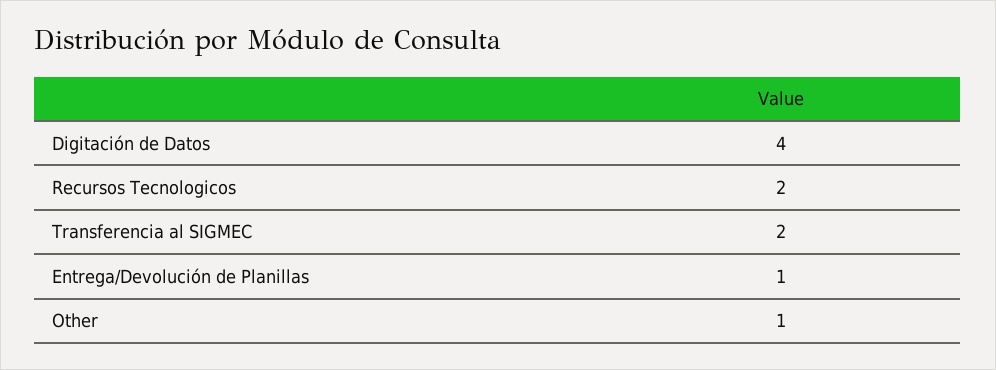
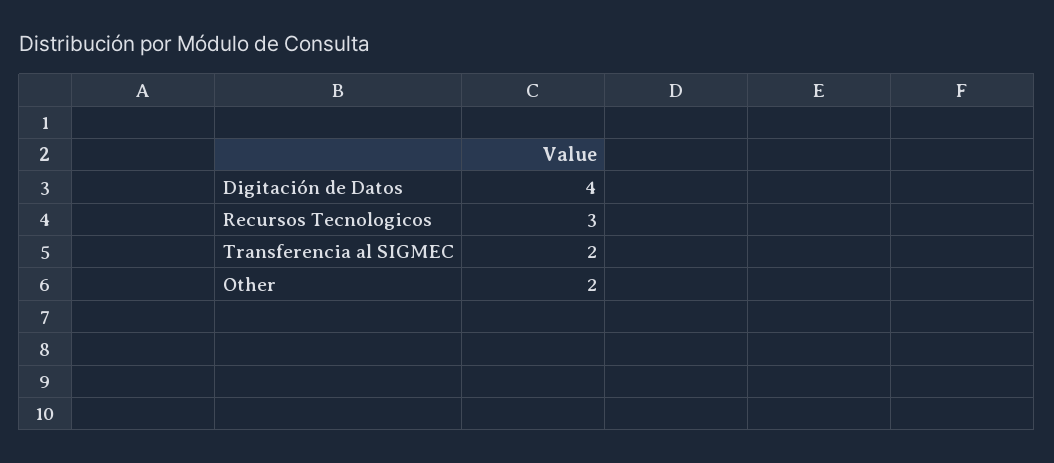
  {
    "Digitación de Datos": 4,
-   "Recursos Tecnologicos": 2,
+   "Recursos Tecnologicos": 3,
    "Transferencia al SIGMEC": 2,
-   "Entrega/Devolución de Planillas": 1,
-   "Other": 1
+   "Other": 2
  }

